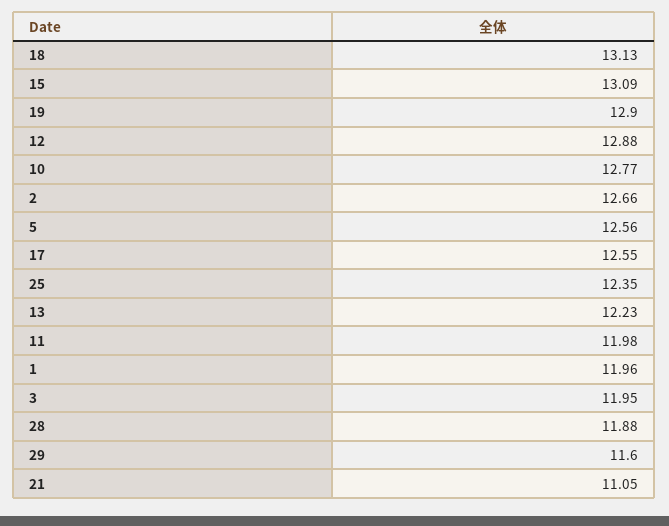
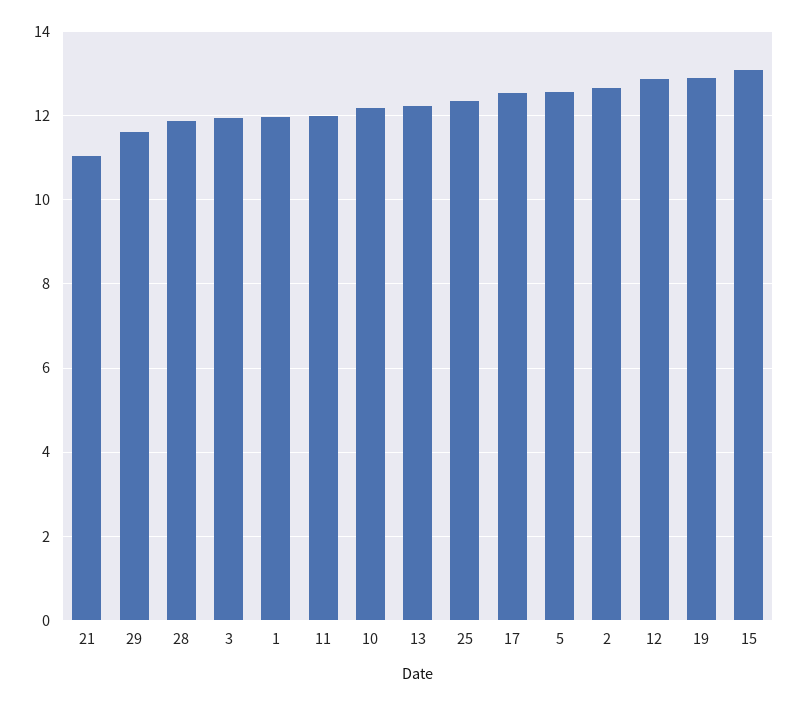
  {
-   "18": 13.13,
    "15": 13.09,
    "19": 12.9,
    "12": 12.88,
-   "10": 12.77,
+   "10": 12.2,
    "2": 12.66,
    "5": 12.56,
    "17": 12.55,
    "25": 12.35,
    "13": 12.23,
    "11": 11.98,
    "1": 11.96,
    "3": 11.95,
    "28": 11.88,
    "29": 11.6,
    "21": 11.05
  }

